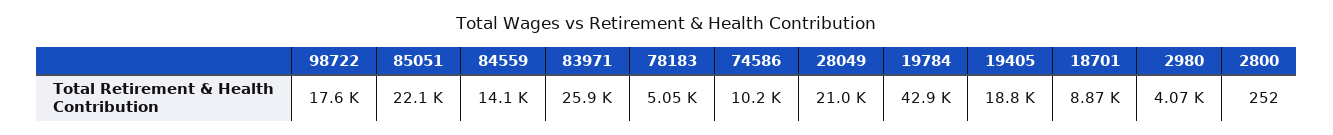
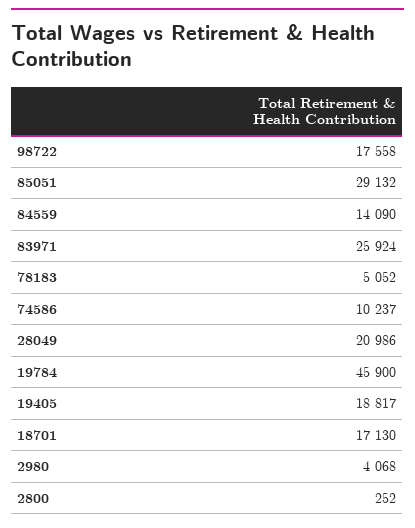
  {
    "98722": 17558,
-   "85051": 22100,
+   "85051": 29132,
    "84559": 14090,
    "83971": 25924,
    "78183": 5052,
    "74586": 10237,
    "28049": 20986,
-   "19784": 42900,
+   "19784": 45900,
    "19405": 18817,
-   "18701": 8870,
+   "18701": 17130,
    "2980": 4068,
    "2800": 252
  }

